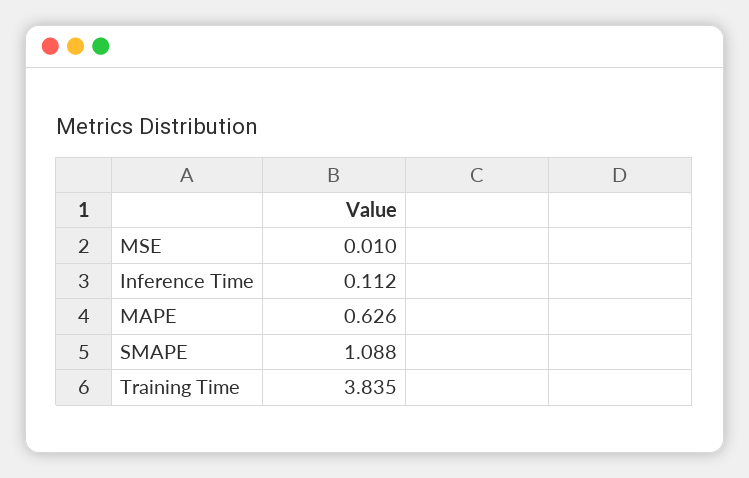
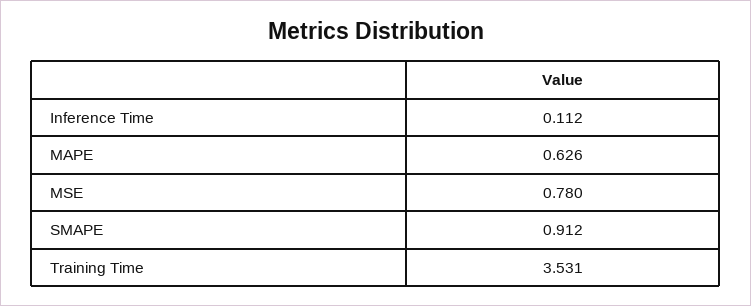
  {
-   "MSE": 0.01,
+   "MSE": 0.78,
    "Inference Time": 0.112,
    "MAPE": 0.626,
-   "SMAPE": 1.088,
+   "SMAPE": 0.912,
-   "Training Time": 3.835
+   "Training Time": 3.531
  }

